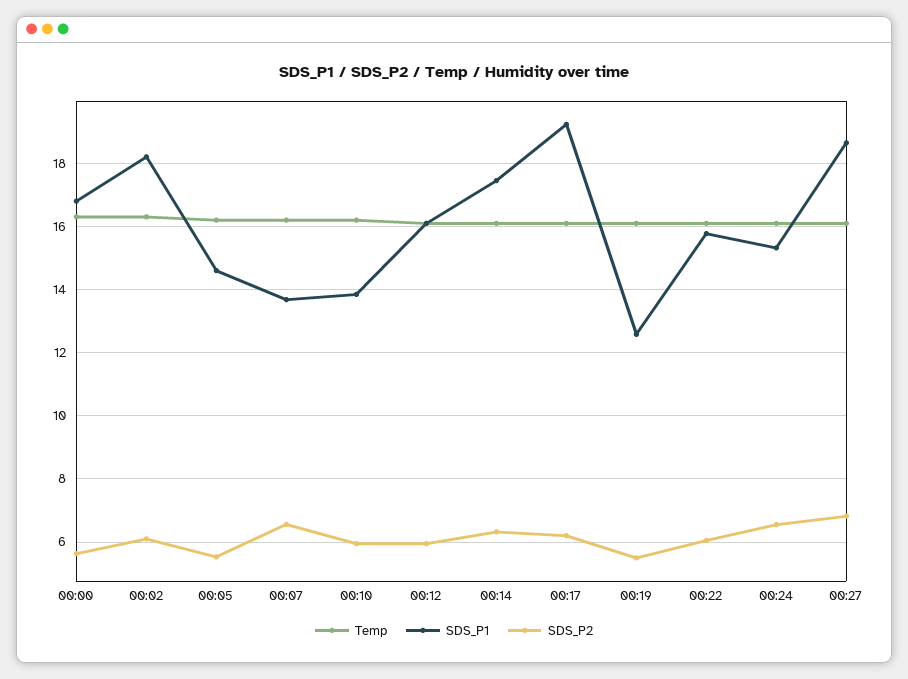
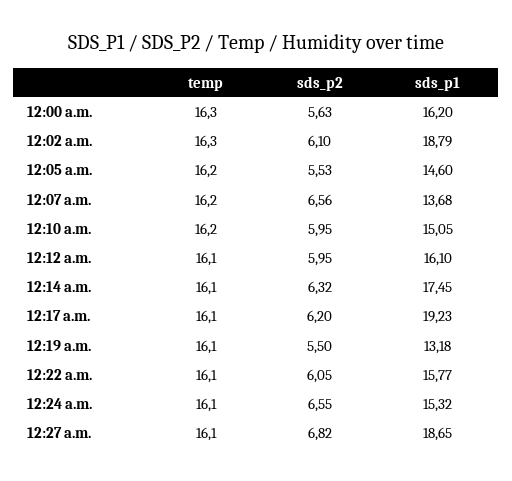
  {
    "Temp": {
      "00:00": 16.3,
      "00:02": 16.3,
      "00:05": 16.2,
      "00:07": 16.2,
      "00:10": 16.2,
      "00:12": 16.1,
      "00:14": 16.1,
      "00:17": 16.1,
      "00:19": 16.1,
      "00:22": 16.1,
      "00:24": 16.1,
      "00:27": 16.1
    },
    "SDS_P1": {
-     "00:00": 16.8,
+     "00:00": 16.2,
-     "00:02": 18.2,
+     "00:02": 18.79,
      "00:05": 14.6,
      "00:07": 13.68,
-     "00:10": 13.8,
+     "00:10": 15.05,
      "00:12": 16.1,
      "00:14": 17.45,
      "00:17": 19.23,
-     "00:19": 12.6,
+     "00:19": 13.18,
      "00:22": 15.77,
      "00:24": 15.32,
      "00:27": 18.65
    },
    "SDS_P2": {
      "00:00": 5.63,
      "00:02": 6.1,
      "00:05": 5.53,
      "00:07": 6.56,
      "00:10": 5.95,
      "00:12": 5.95,
      "00:14": 6.32,
      "00:17": 6.2,
      "00:19": 5.5,
      "00:22": 6.05,
      "00:24": 6.55,
      "00:27": 6.82
    }
  }

